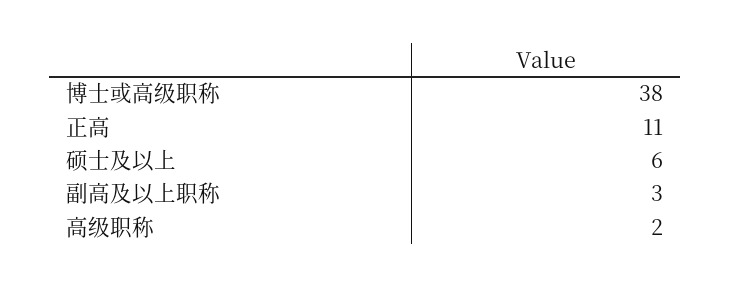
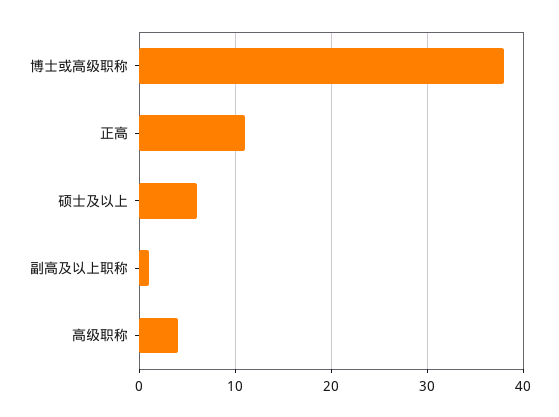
  {
    "博士或高级职称": 38,
    "正高": 11,
    "硕士及以上": 6,
-   "副高及以上职称": 3,
+   "副高及以上职称": 1,
-   "高级职称": 2
+   "高级职称": 4
  }

